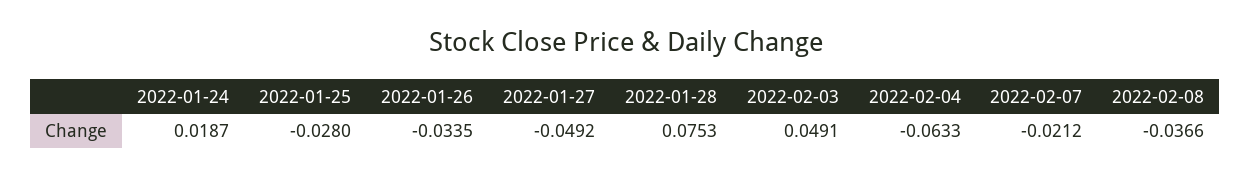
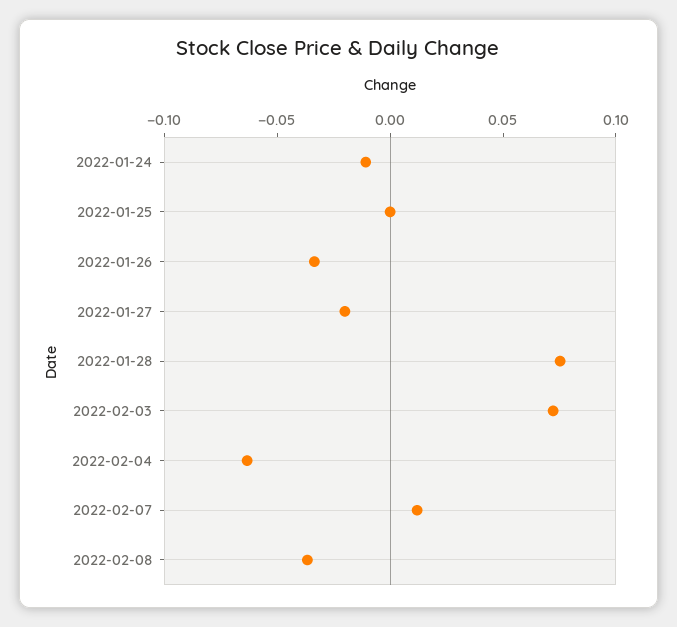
  {
-   "2022-01-24": 0.0187,
+   "2022-01-24": -0.01,
-   "2022-01-25": -0.028,
+   "2022-01-25": 0,
    "2022-01-26": -0.0335,
-   "2022-01-27": -0.0492,
+   "2022-01-27": -0.02,
    "2022-01-28": 0.0753,
-   "2022-02-03": 0.0491,
+   "2022-02-03": 0.07,
    "2022-02-04": -0.0633,
-   "2022-02-07": -0.0212,
+   "2022-02-07": 0.01,
    "2022-02-08": -0.0366
  }

